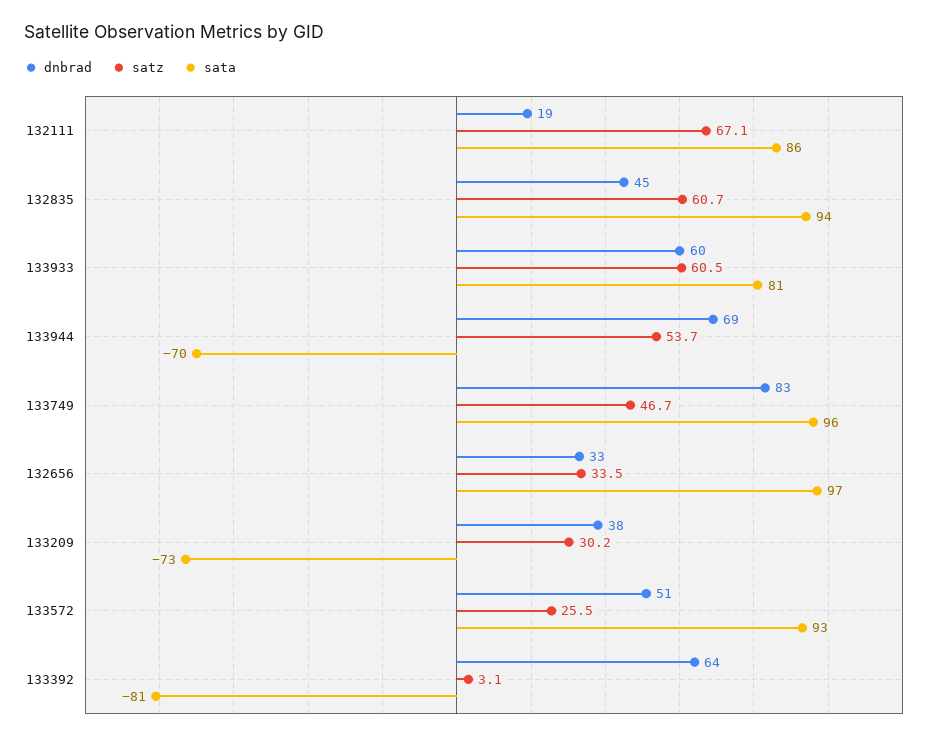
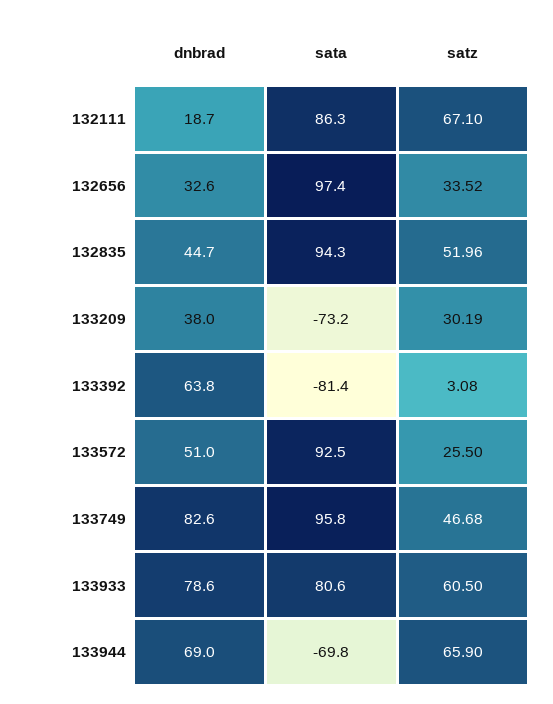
  {
    "dnbrad": {
      "132111": 18.7,
      "132835": 44.7,
-     "133933": 60,
+     "133933": 78.6,
      "133944": 69,
      "133749": 82.6,
      "132656": 32.6,
      "133209": 38,
      "133572": 51,
      "133392": 63.8
    },
    "satz": {
      "132111": 67.1,
-     "132835": 60.7,
+     "132835": 51.96,
      "133933": 60.5,
-     "133944": 53.7,
+     "133944": 65.9,
      "133749": 46.68,
      "132656": 33.52,
      "133209": 30.19,
      "133572": 25.5,
      "133392": 3.08
    },
    "sata": {
      "132111": 86.3,
      "132835": 94.3,
      "133933": 80.6,
      "133944": -69.8,
      "133749": 95.8,
      "132656": 97.4,
      "133209": -73.2,
      "133572": 92.5,
      "133392": -81.4
    }
  }

